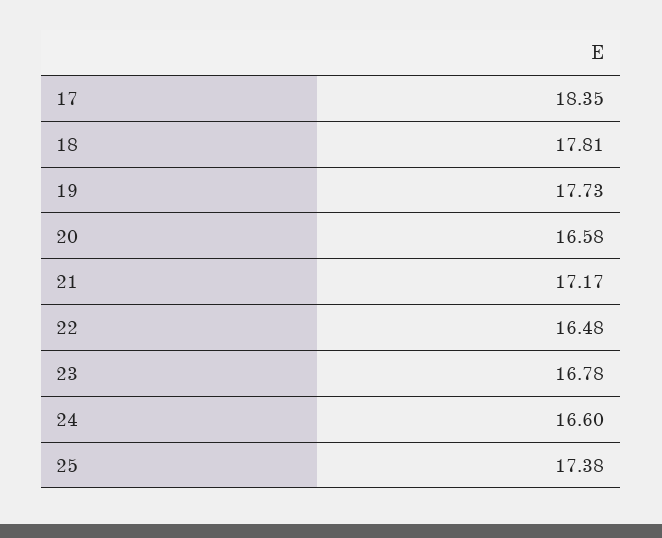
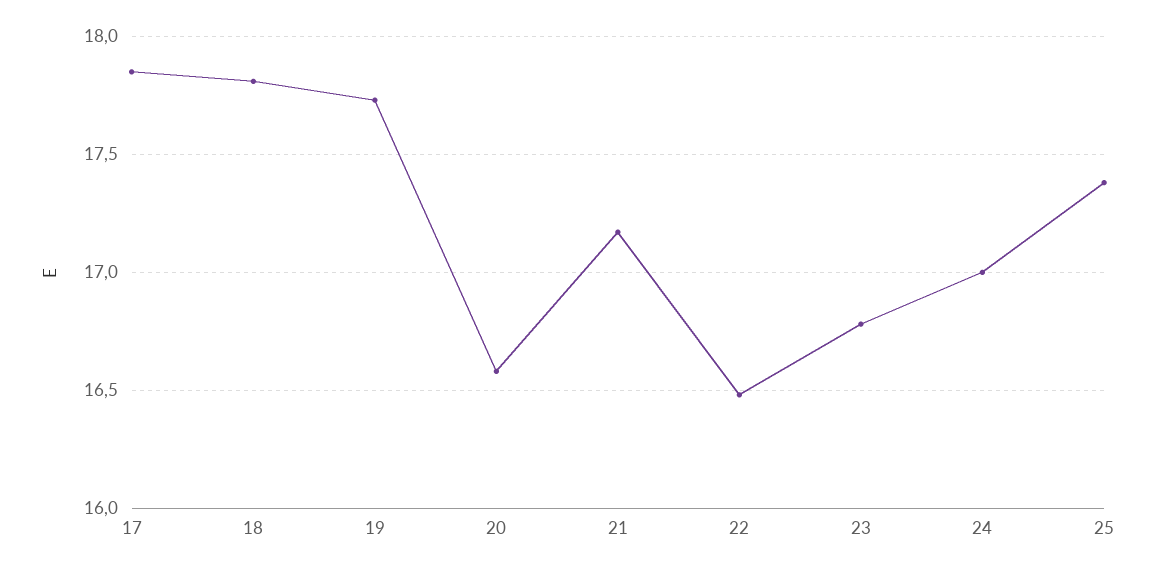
  {
-   "17": 18.35,
+   "17": 17.85,
    "18": 17.81,
    "19": 17.73,
    "20": 16.58,
    "21": 17.17,
    "22": 16.48,
    "23": 16.78,
-   "24": 16.6,
+   "24": 17,
    "25": 17.38
  }

